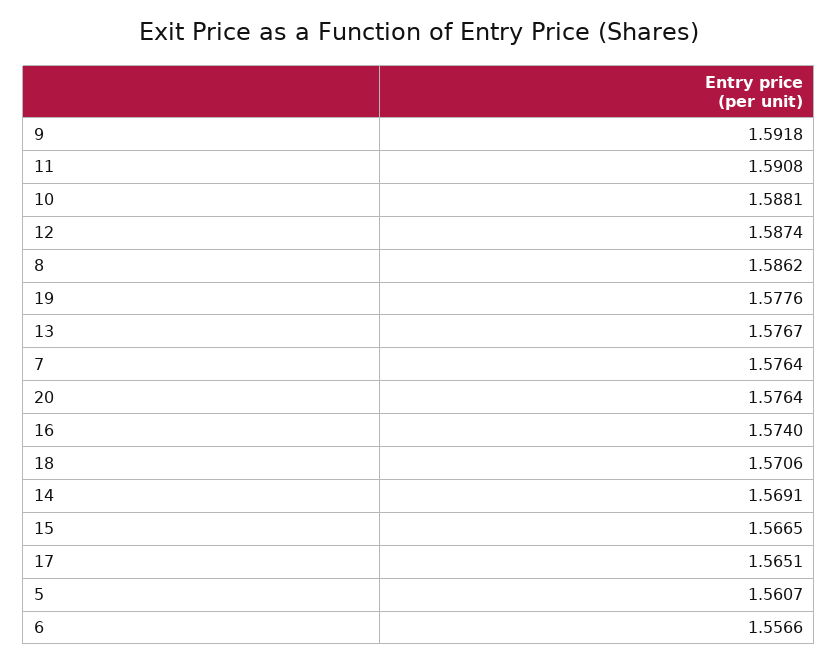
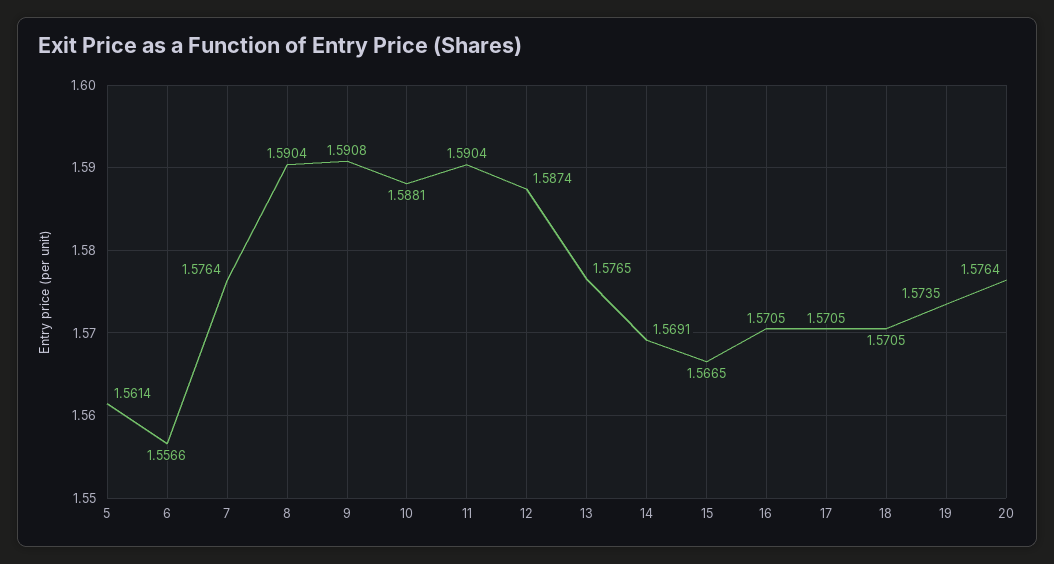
  {
-   "9": 1.5918,
+   "9": 1.5908,
-   "11": 1.5908,
+   "11": 1.5904,
    "10": 1.5881,
    "12": 1.5874,
-   "8": 1.5862,
+   "8": 1.5904,
-   "19": 1.5776,
+   "19": 1.5735,
-   "13": 1.5767,
+   "13": 1.5765,
    "7": 1.5764,
    "20": 1.5764,
-   "16": 1.574,
+   "16": 1.5705,
-   "18": 1.5706,
+   "18": 1.5705,
    "14": 1.5691,
    "15": 1.5665,
-   "17": 1.5651,
+   "17": 1.5705,
-   "5": 1.5607,
+   "5": 1.5614,
    "6": 1.5566
  }

